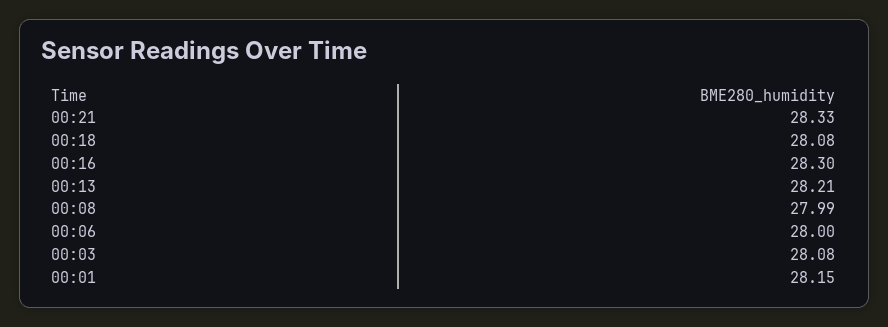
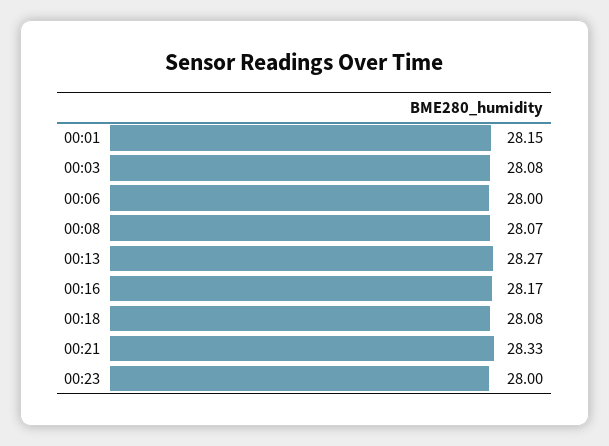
  {
    "00:21": 28.33,
    "00:18": 28.08,
-   "00:16": 28.3,
+   "00:16": 28.17,
-   "00:13": 28.21,
+   "00:13": 28.27,
-   "00:08": 27.99,
+   "00:08": 28.07,
    "00:06": 28,
    "00:03": 28.08,
-   "00:01": 28.15
+   "00:01": 28.15,
+   "00:23": 28
  }

